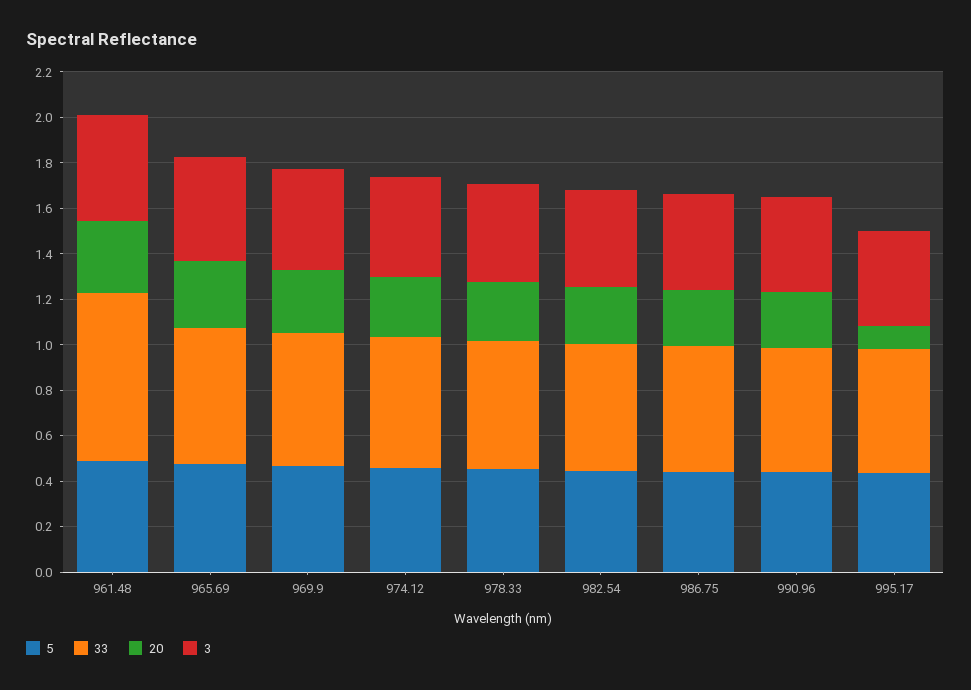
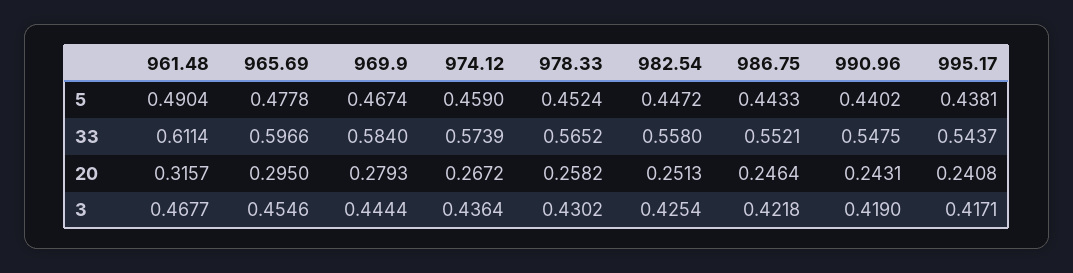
  {
    "5": {
      "961.48": 0.4904,
      "965.69": 0.4778,
      "969.9": 0.4674,
      "974.12": 0.459,
      "978.33": 0.4524,
      "982.54": 0.4472,
      "986.75": 0.4433,
      "990.96": 0.4402,
      "995.17": 0.4381
    },
    "33": {
-     "961.48": 0.75,
+     "961.48": 0.6114,
      "965.69": 0.5966,
      "969.9": 0.584,
      "974.12": 0.5739,
      "978.33": 0.5652,
      "982.54": 0.558,
      "986.75": 0.5521,
      "990.96": 0.5475,
      "995.17": 0.5437
    },
    "20": {
      "961.48": 0.3157,
      "965.69": 0.295,
      "969.9": 0.2793,
      "974.12": 0.2672,
      "978.33": 0.2582,
      "982.54": 0.2513,
      "986.75": 0.2464,
      "990.96": 0.2431,
-     "995.17": 0.1
+     "995.17": 0.2408
    },
    "3": {
      "961.48": 0.4677,
      "965.69": 0.4546,
      "969.9": 0.4444,
      "974.12": 0.4364,
      "978.33": 0.4302,
      "982.54": 0.4254,
      "986.75": 0.4218,
      "990.96": 0.419,
      "995.17": 0.4171
    }
  }

